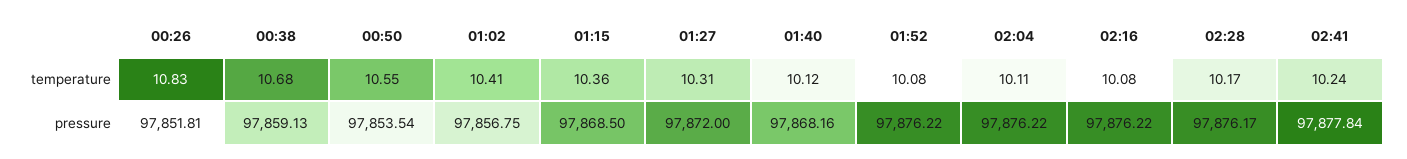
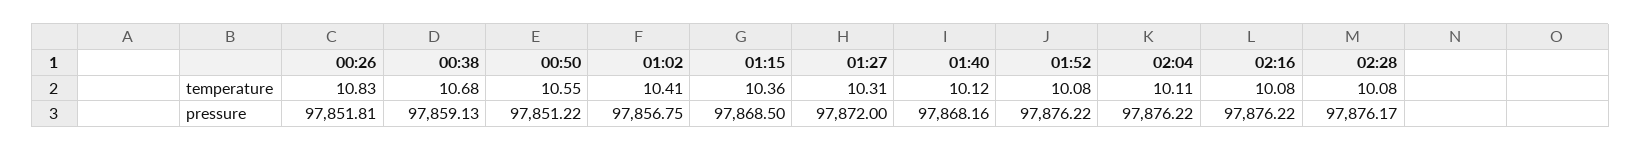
  {
    "00:26": {
      "temperature": 10.83,
      "pressure": 97851.81
    },
    "00:38": {
      "temperature": 10.68,
      "pressure": 97859.13
    },
    "00:50": {
      "temperature": 10.55,
-     "pressure": 97853.54
+     "pressure": 97851.22
    },
    "01:02": {
      "temperature": 10.41,
      "pressure": 97856.75
    },
    "01:15": {
      "temperature": 10.36,
      "pressure": 97868.5
    },
    "01:27": {
      "temperature": 10.31,
      "pressure": 97872
    },
    "01:40": {
      "temperature": 10.12,
      "pressure": 97868.16
    },
    "01:52": {
      "temperature": 10.08,
      "pressure": 97876.22
    },
    "02:04": {
      "temperature": 10.11,
      "pressure": 97876.22
    },
    "02:16": {
      "temperature": 10.08,
      "pressure": 97876.22
    },
    "02:28": {
-     "temperature": 10.17,
+     "temperature": 10.08,
      "pressure": 97876.17
-   },
+   }
-   "02:41": {
-     "temperature": 10.24,
-     "pressure": 97877.84
-   }
  }

